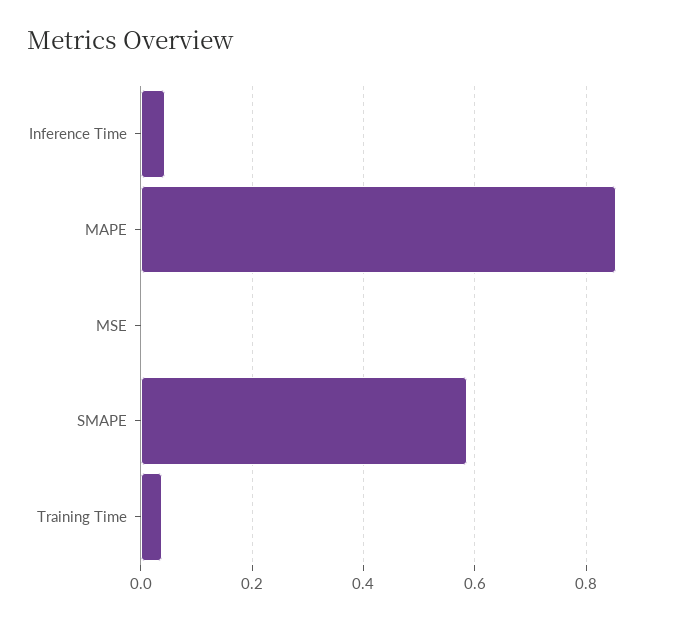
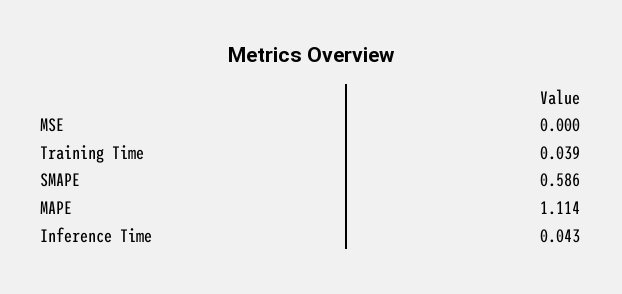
  {
    "Inference Time": 0.043,
-   "MAPE": 0.86,
+   "MAPE": 1.114,
    "MSE": 0,
    "SMAPE": 0.586,
    "Training Time": 0.039
  }

